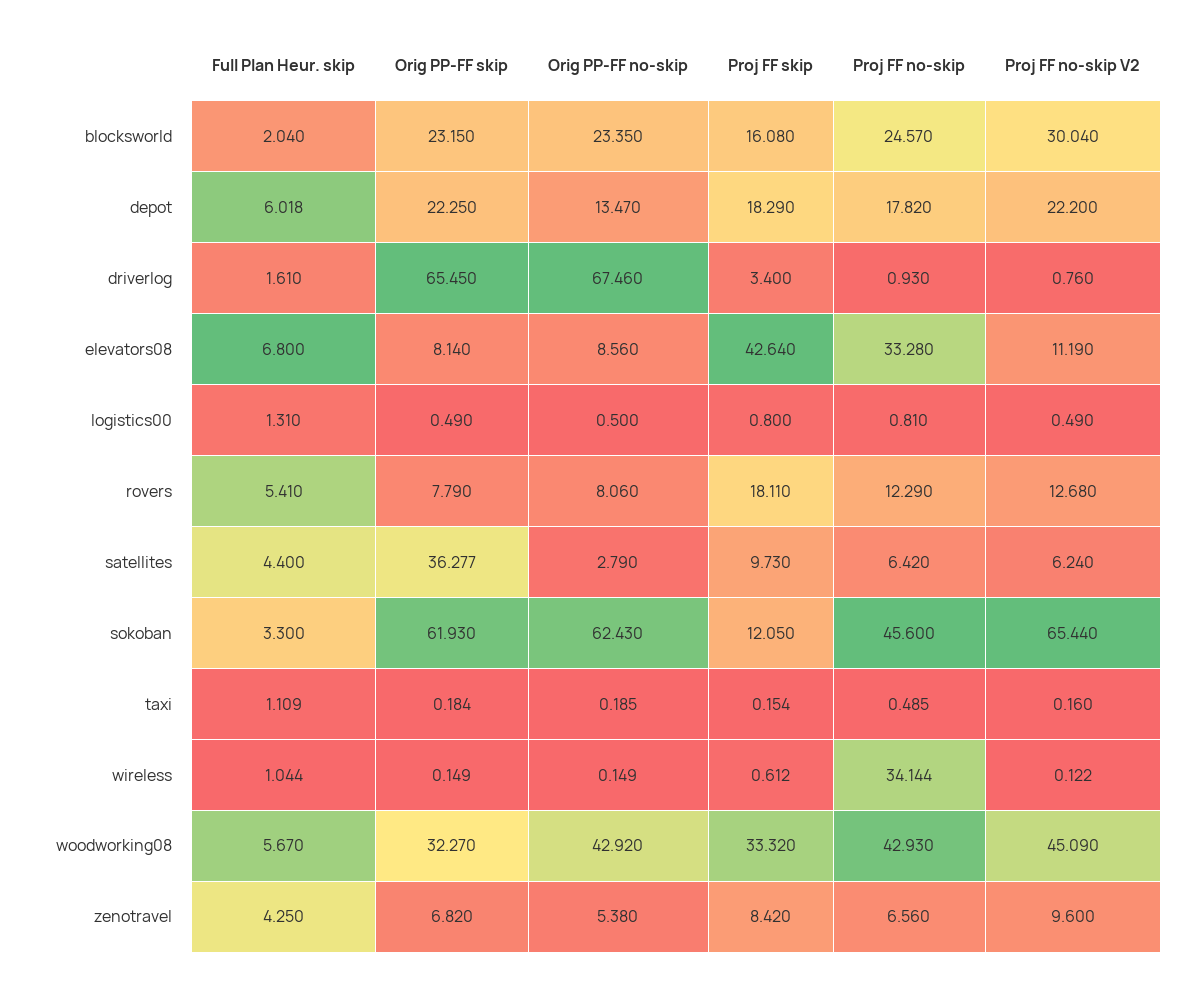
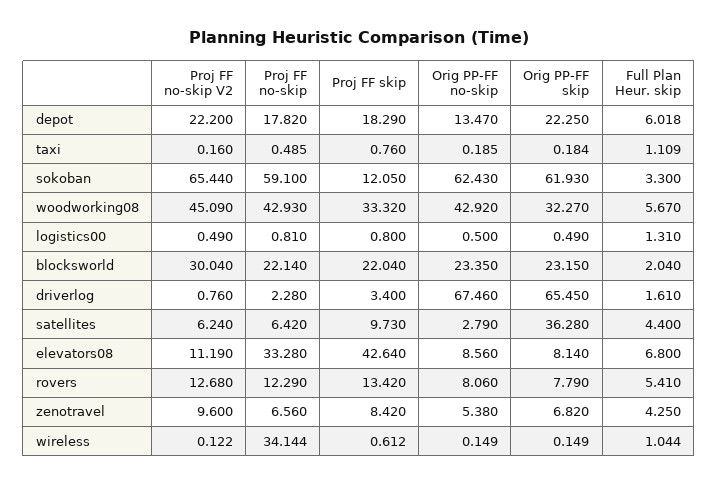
  {
    "Full Plan Heur. skip": {
      "blocksworld": 2.04,
      "depot": 6.018,
      "driverlog": 1.61,
      "elevators08": 6.8,
      "logistics00": 1.31,
      "rovers": 5.41,
      "satellites": 4.4,
      "sokoban": 3.3,
      "taxi": 1.109,
      "wireless": 1.044,
      "woodworking08": 5.67,
      "zenotravel": 4.25
    },
    "Orig PP-FF skip": {
      "blocksworld": 23.15,
      "depot": 22.25,
      "driverlog": 65.45,
      "elevators08": 8.14,
      "logistics00": 0.49,
      "rovers": 7.79,
-     "satellites": 36.277,
+     "satellites": 36.28,
      "sokoban": 61.93,
      "taxi": 0.184,
      "wireless": 0.149,
      "woodworking08": 32.27,
      "zenotravel": 6.82
    },
    "Orig PP-FF no-skip": {
      "blocksworld": 23.35,
      "depot": 13.47,
      "driverlog": 67.46,
      "elevators08": 8.56,
      "logistics00": 0.5,
      "rovers": 8.06,
      "satellites": 2.79,
      "sokoban": 62.43,
      "taxi": 0.185,
      "wireless": 0.149,
      "woodworking08": 42.92,
      "zenotravel": 5.38
    },
    "Proj FF skip": {
-     "blocksworld": 16.08,
+     "blocksworld": 22.04,
      "depot": 18.29,
      "driverlog": 3.4,
      "elevators08": 42.64,
      "logistics00": 0.8,
-     "rovers": 18.11,
+     "rovers": 13.42,
      "satellites": 9.73,
      "sokoban": 12.05,
-     "taxi": 0.154,
+     "taxi": 0.76,
      "wireless": 0.612,
      "woodworking08": 33.32,
      "zenotravel": 8.42
    },
    "Proj FF no-skip": {
-     "blocksworld": 24.57,
+     "blocksworld": 22.14,
      "depot": 17.82,
-     "driverlog": 0.93,
+     "driverlog": 2.28,
      "elevators08": 33.28,
      "logistics00": 0.81,
      "rovers": 12.29,
      "satellites": 6.42,
-     "sokoban": 45.6,
+     "sokoban": 59.1,
      "taxi": 0.485,
      "wireless": 34.144,
      "woodworking08": 42.93,
      "zenotravel": 6.56
    },
    "Proj FF no-skip V2": {
      "blocksworld": 30.04,
      "depot": 22.2,
      "driverlog": 0.76,
      "elevators08": 11.19,
      "logistics00": 0.49,
      "rovers": 12.68,
      "satellites": 6.24,
      "sokoban": 65.44,
      "taxi": 0.16,
      "wireless": 0.122,
      "woodworking08": 45.09,
      "zenotravel": 9.6
    }
  }

